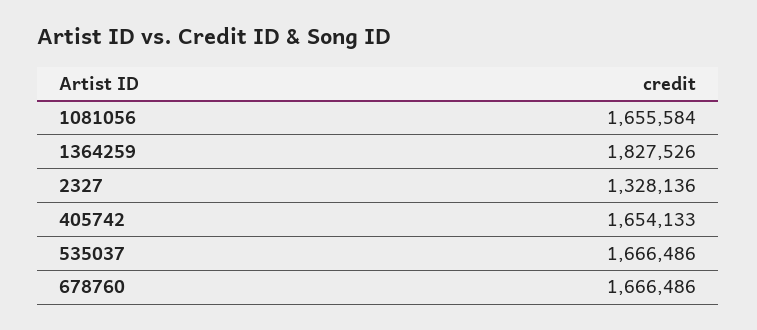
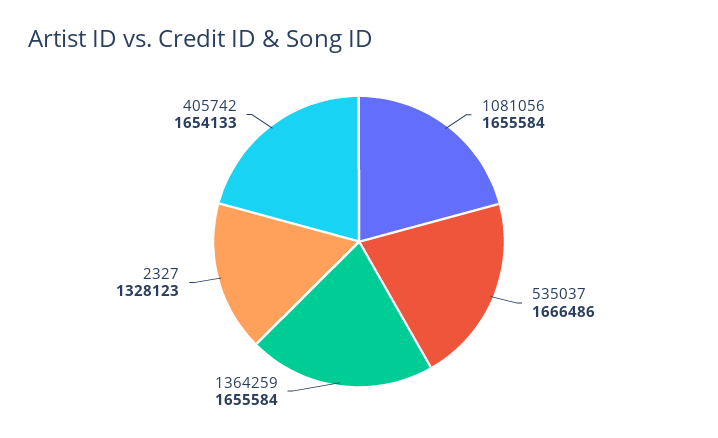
  {
    "1081056": 1655584,
-   "1364259": 1827526,
+   "1364259": 1655584,
-   "2327": 1328136,
+   "2327": 1328123,
    "405742": 1654133,
-   "535037": 1666486,
+   "535037": 1666486
-   "678760": 1666486
  }

